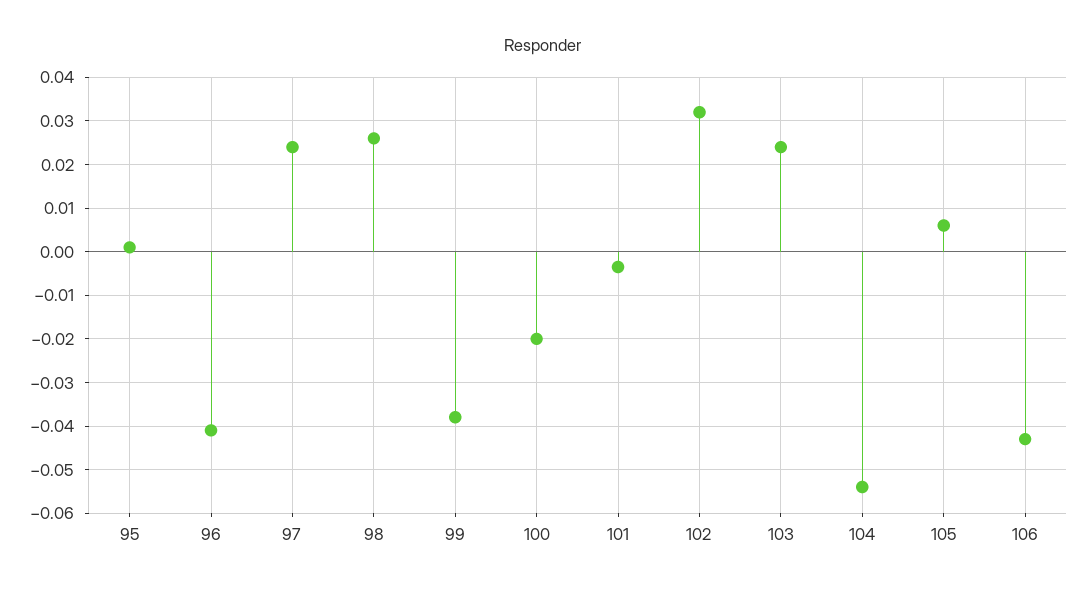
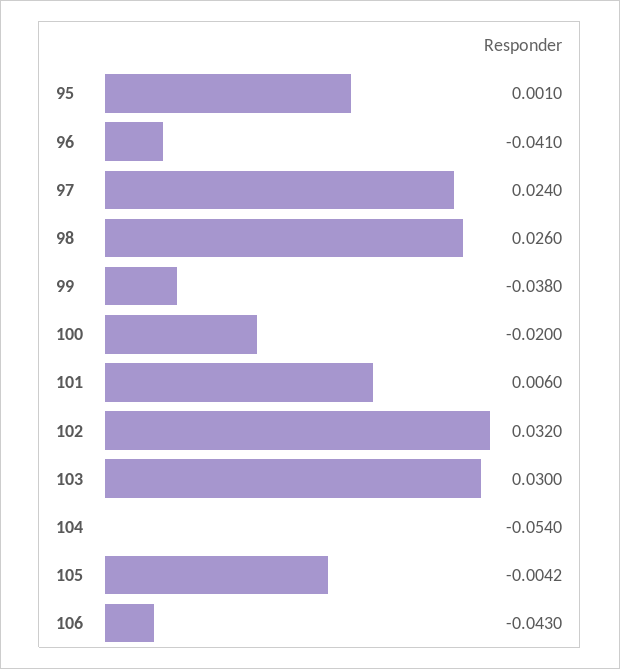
  {
    "95": 0.001,
    "96": -0.041,
    "97": 0.024,
    "98": 0.026,
    "99": -0.038,
    "100": -0.02,
-   "101": -0.004,
+   "101": 0.006,
    "102": 0.032,
-   "103": 0.024,
+   "103": 0.03,
    "104": -0.054,
-   "105": 0.006,
+   "105": -0.0042,
    "106": -0.043
  }

